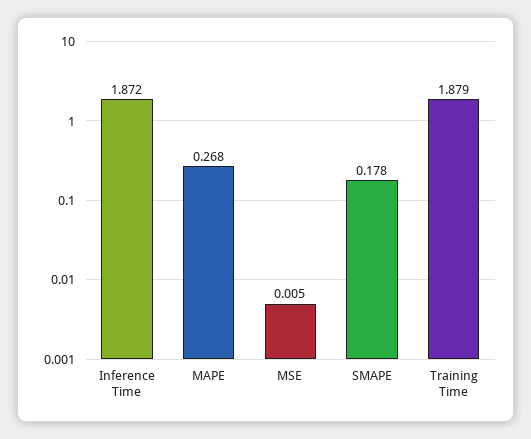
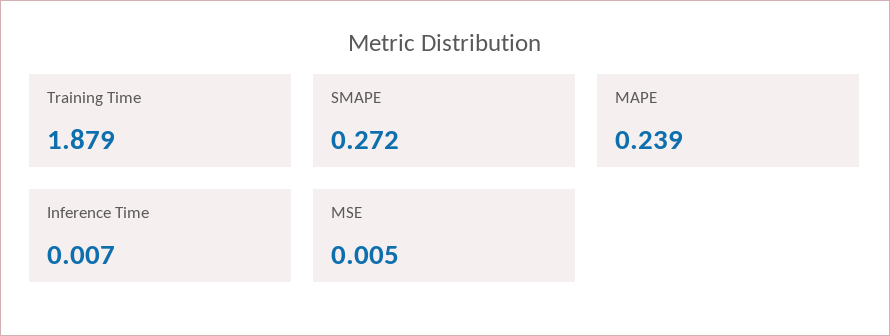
  {
-   "Inference Time": 1.872,
+   "Inference Time": 0.007,
-   "MAPE": 0.268,
+   "MAPE": 0.239,
    "MSE": 0.005,
-   "SMAPE": 0.178,
+   "SMAPE": 0.272,
    "Training Time": 1.879
  }

